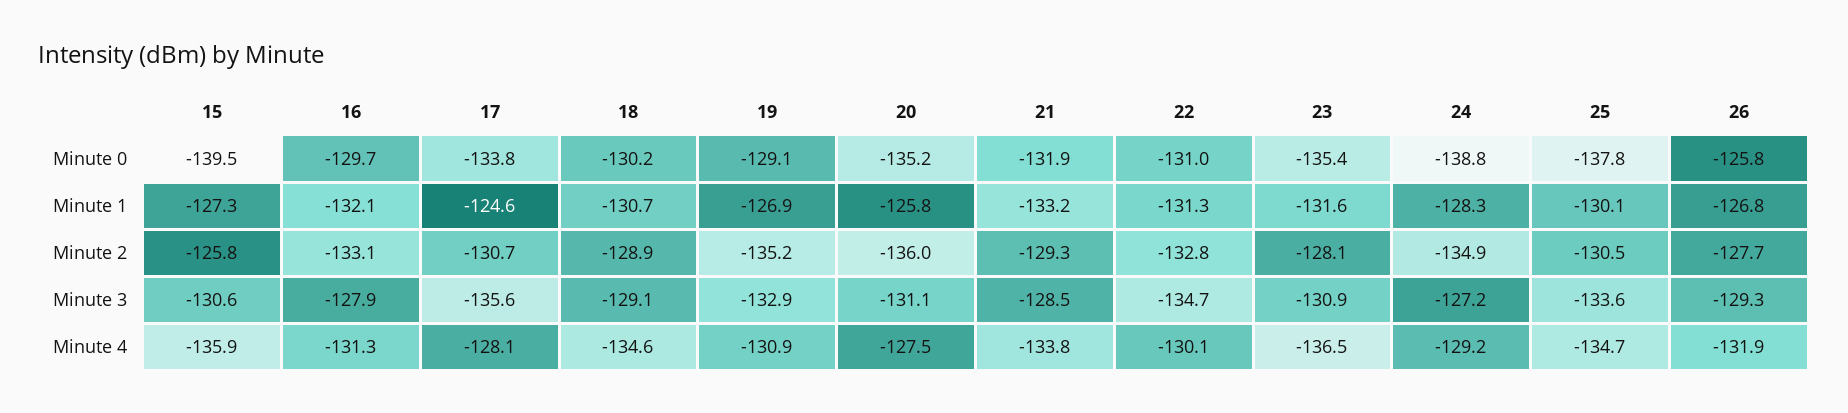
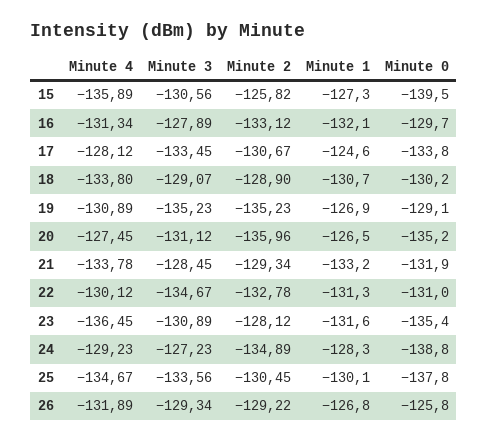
  {
    "15": {
      "Minute 0": -139.5,
      "Minute 1": -127.3,
      "Minute 2": -125.82,
      "Minute 3": -130.56,
      "Minute 4": -135.89
    },
    "16": {
      "Minute 0": -129.7,
      "Minute 1": -132.1,
      "Minute 2": -133.12,
      "Minute 3": -127.89,
      "Minute 4": -131.34
    },
    "17": {
      "Minute 0": -133.8,
      "Minute 1": -124.6,
      "Minute 2": -130.67,
-     "Minute 3": -135.6,
+     "Minute 3": -133.45,
      "Minute 4": -128.12
    },
    "18": {
      "Minute 0": -130.2,
      "Minute 1": -130.7,
      "Minute 2": -128.9,
      "Minute 3": -129.07,
-     "Minute 4": -134.6
+     "Minute 4": -133.8
    },
    "19": {
      "Minute 0": -129.1,
      "Minute 1": -126.9,
      "Minute 2": -135.23,
-     "Minute 3": -132.9,
+     "Minute 3": -135.23,
      "Minute 4": -130.89
    },
    "20": {
      "Minute 0": -135.2,
-     "Minute 1": -125.8,
+     "Minute 1": -126.5,
      "Minute 2": -135.96,
      "Minute 3": -131.12,
      "Minute 4": -127.45
    },
    "21": {
      "Minute 0": -131.9,
      "Minute 1": -133.2,
      "Minute 2": -129.34,
      "Minute 3": -128.45,
      "Minute 4": -133.78
    },
    "22": {
      "Minute 0": -131,
      "Minute 1": -131.3,
      "Minute 2": -132.78,
      "Minute 3": -134.67,
      "Minute 4": -130.12
    },
    "23": {
      "Minute 0": -135.4,
      "Minute 1": -131.6,
      "Minute 2": -128.12,
      "Minute 3": -130.89,
      "Minute 4": -136.45
    },
    "24": {
      "Minute 0": -138.8,
      "Minute 1": -128.3,
      "Minute 2": -134.89,
      "Minute 3": -127.23,
      "Minute 4": -129.23
    },
    "25": {
      "Minute 0": -137.8,
      "Minute 1": -130.1,
      "Minute 2": -130.45,
      "Minute 3": -133.56,
      "Minute 4": -134.67
    },
    "26": {
      "Minute 0": -125.8,
      "Minute 1": -126.8,
-     "Minute 2": -127.7,
+     "Minute 2": -129.22,
      "Minute 3": -129.34,
      "Minute 4": -131.89
    }
  }

